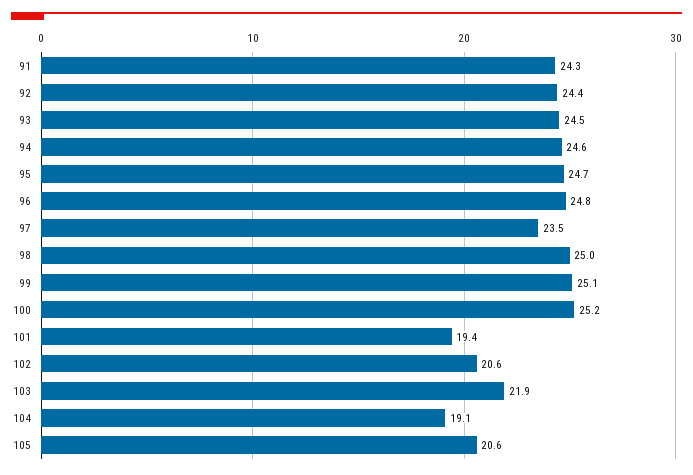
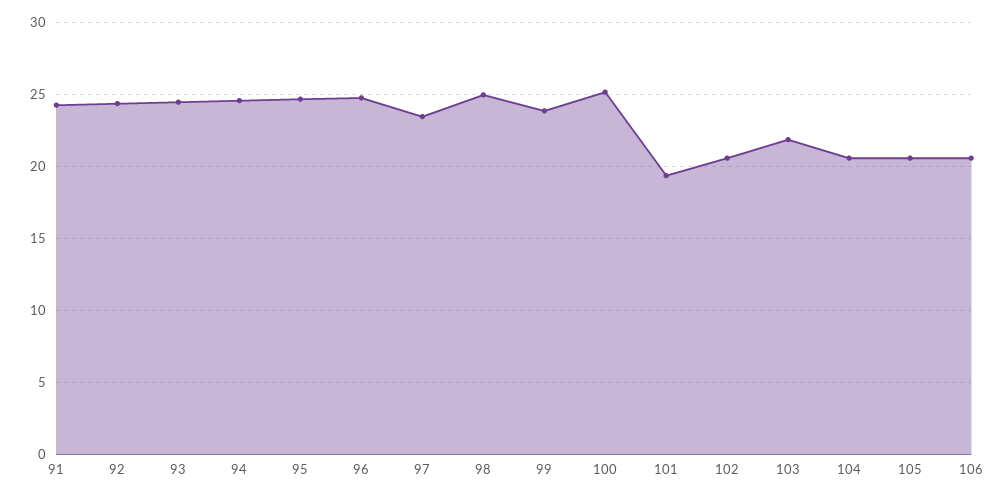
  {
    "91": 24.3,
    "92": 24.4,
    "93": 24.5,
    "94": 24.6,
    "95": 24.7,
    "96": 24.8,
    "97": 23.5,
    "98": 25,
-   "99": 25.1,
+   "99": 24,
    "100": 25.2,
    "101": 19.4,
    "102": 20.6,
    "103": 21.9,
-   "104": 19.1,
+   "104": 20.5,
-   "105": 20.6
+   "105": 20.6,
+   "106": 20.5
  }

